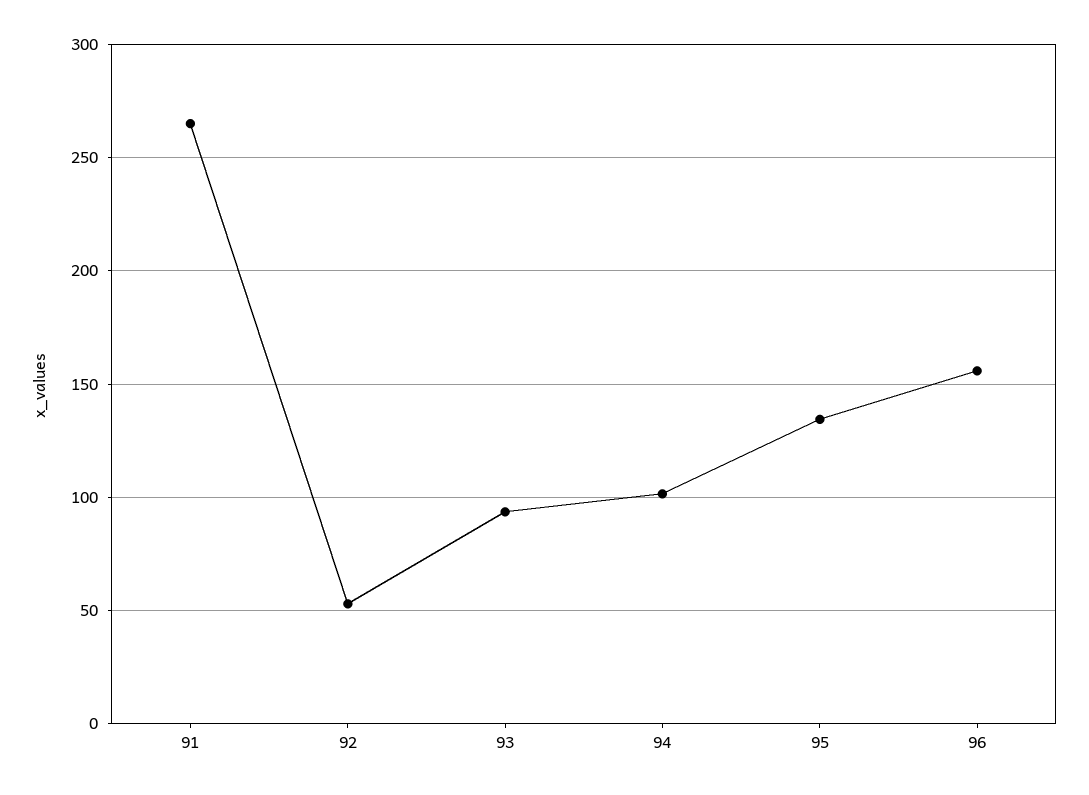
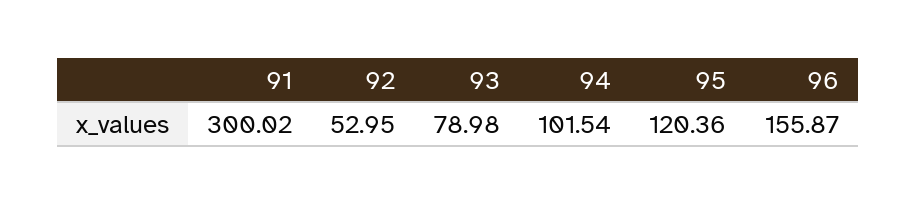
  {
-   "91": 265,
+   "91": 300.02,
    "92": 52.95,
-   "93": 95,
+   "93": 78.98,
    "94": 101.54,
-   "95": 135,
+   "95": 120.36,
    "96": 155.87
  }

